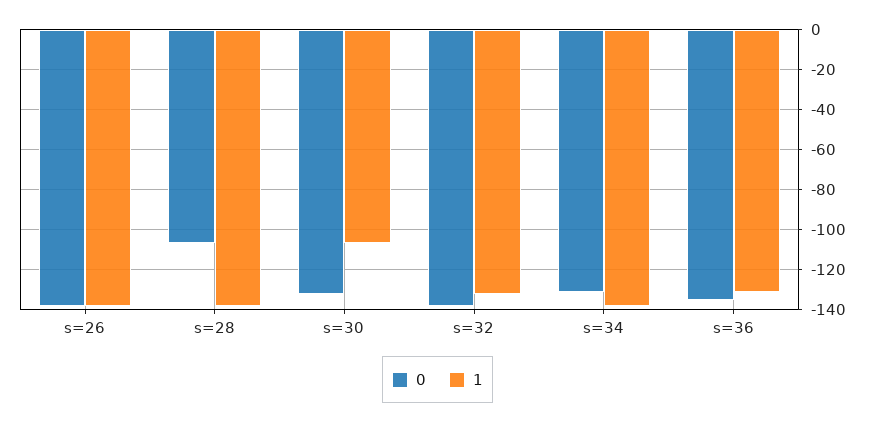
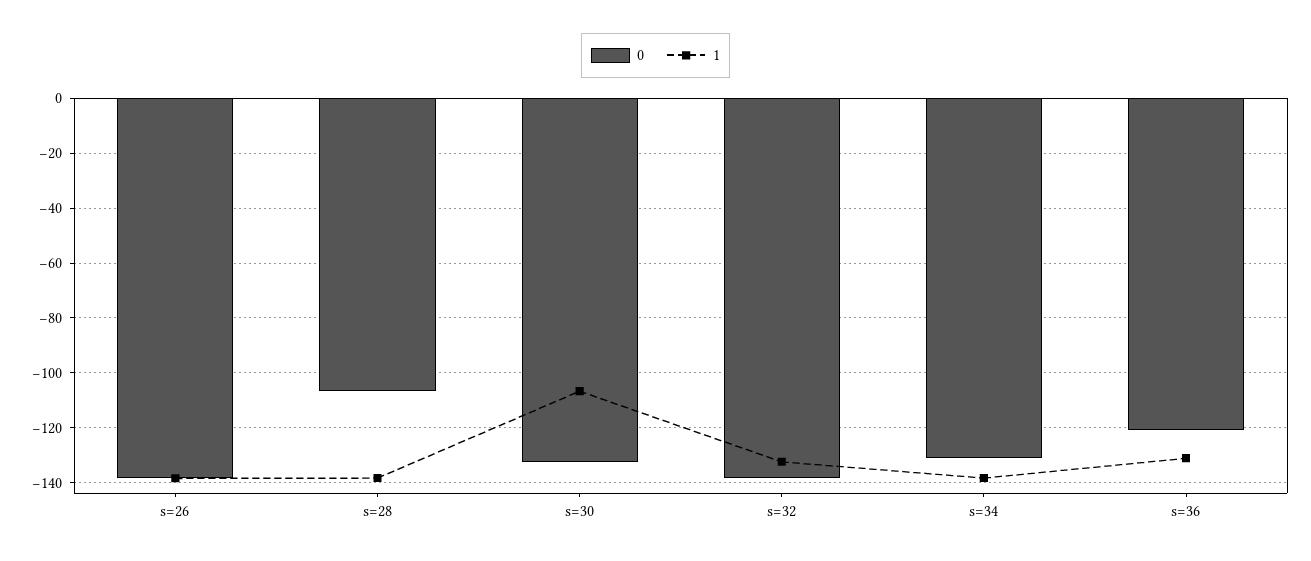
  {
    "0": {
      "s=26": -137.5,
      "s=28": -107.5,
      "s=30": -132.5,
      "s=32": -137.5,
      "s=34": -130,
-     "s=36": -135
+     "s=36": -120
    },
    "1": {
      "s=26": -137.5,
      "s=28": -137.5,
      "s=30": -107.5,
      "s=32": -132.5,
      "s=34": -137.5,
      "s=36": -130
    }
  }

